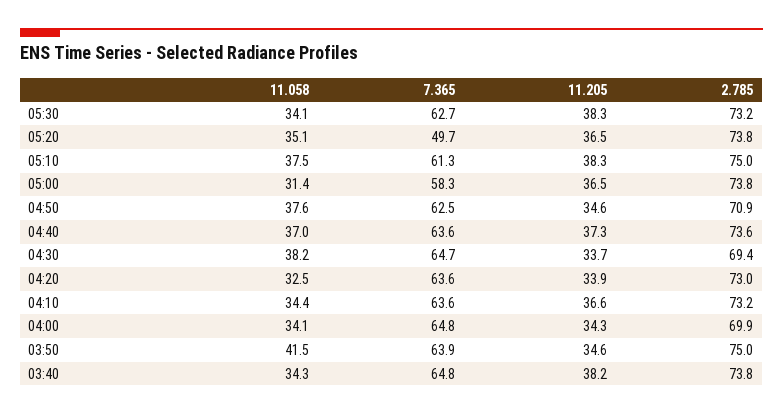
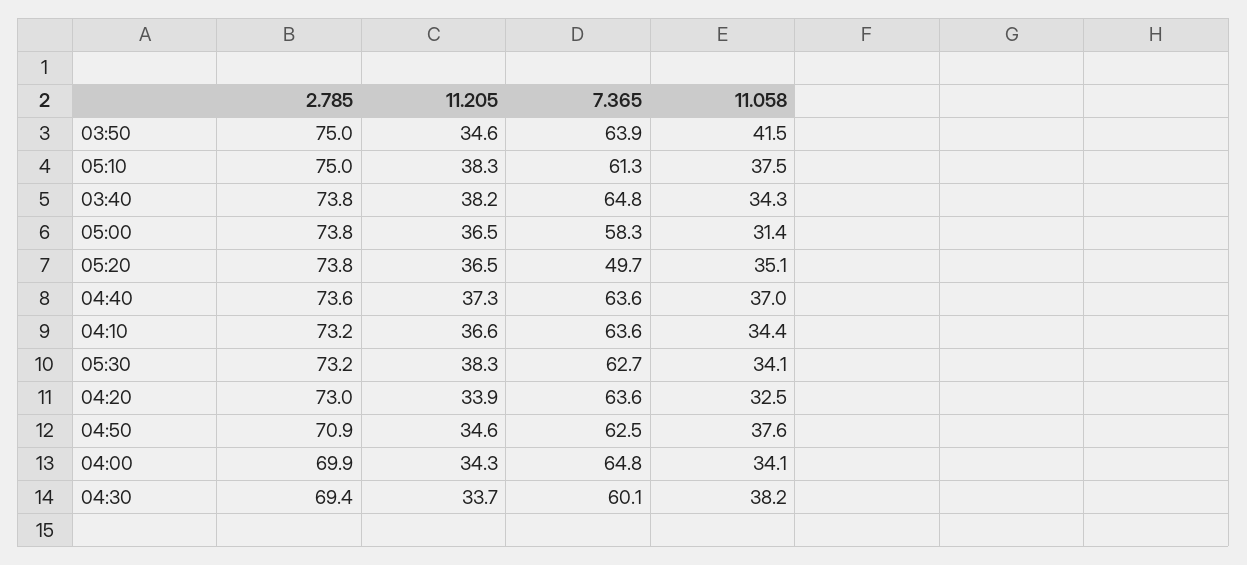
  {
    "11.058": {
      "05:30": 34.1,
      "05:20": 35.1,
      "05:10": 37.5,
      "05:00": 31.4,
      "04:50": 37.6,
      "04:40": 37,
      "04:30": 38.2,
      "04:20": 32.5,
      "04:10": 34.4,
      "04:00": 34.1,
      "03:50": 41.5,
      "03:40": 34.3
    },
    "7.365": {
      "05:30": 62.7,
      "05:20": 49.7,
      "05:10": 61.3,
      "05:00": 58.3,
      "04:50": 62.5,
      "04:40": 63.6,
-     "04:30": 64.7,
+     "04:30": 60.1,
      "04:20": 63.6,
      "04:10": 63.6,
      "04:00": 64.8,
      "03:50": 63.9,
      "03:40": 64.8
    },
    "11.205": {
      "05:30": 38.3,
      "05:20": 36.5,
      "05:10": 38.3,
      "05:00": 36.5,
      "04:50": 34.6,
      "04:40": 37.3,
      "04:30": 33.7,
      "04:20": 33.9,
      "04:10": 36.6,
      "04:00": 34.3,
      "03:50": 34.6,
      "03:40": 38.2
    },
    "2.785": {
      "05:30": 73.2,
      "05:20": 73.8,
      "05:10": 75,
      "05:00": 73.8,
      "04:50": 70.9,
      "04:40": 73.6,
      "04:30": 69.4,
      "04:20": 73,
      "04:10": 73.2,
      "04:00": 69.9,
      "03:50": 75,
      "03:40": 73.8
    }
  }

